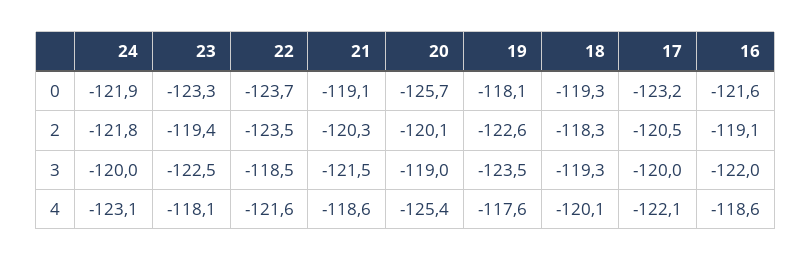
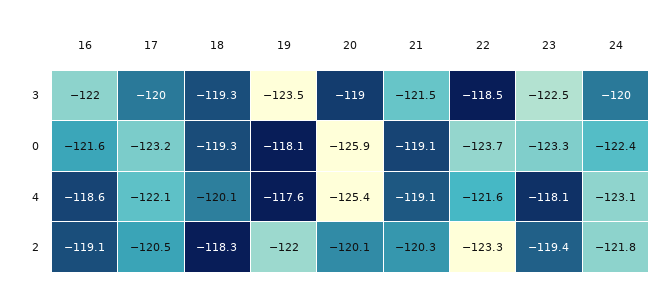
  {
    "24": {
-     "0": -121.9,
+     "0": -122.4,
      "2": -121.8,
      "3": -120,
      "4": -123.1
    },
    "23": {
      "0": -123.3,
      "2": -119.4,
      "3": -122.5,
      "4": -118.1
    },
    "22": {
      "0": -123.7,
-     "2": -123.5,
+     "2": -123.3,
      "3": -118.5,
      "4": -121.6
    },
    "21": {
      "0": -119.1,
      "2": -120.3,
      "3": -121.5,
-     "4": -118.6
+     "4": -119.1
    },
    "20": {
-     "0": -125.7,
+     "0": -125.9,
      "2": -120.1,
      "3": -119,
      "4": -125.4
    },
    "19": {
      "0": -118.1,
-     "2": -122.6,
+     "2": -122,
      "3": -123.5,
      "4": -117.6
    },
    "18": {
      "0": -119.3,
      "2": -118.3,
      "3": -119.3,
      "4": -120.1
    },
    "17": {
      "0": -123.2,
      "2": -120.5,
      "3": -120,
      "4": -122.1
    },
    "16": {
      "0": -121.6,
      "2": -119.1,
      "3": -122,
      "4": -118.6
    }
  }

